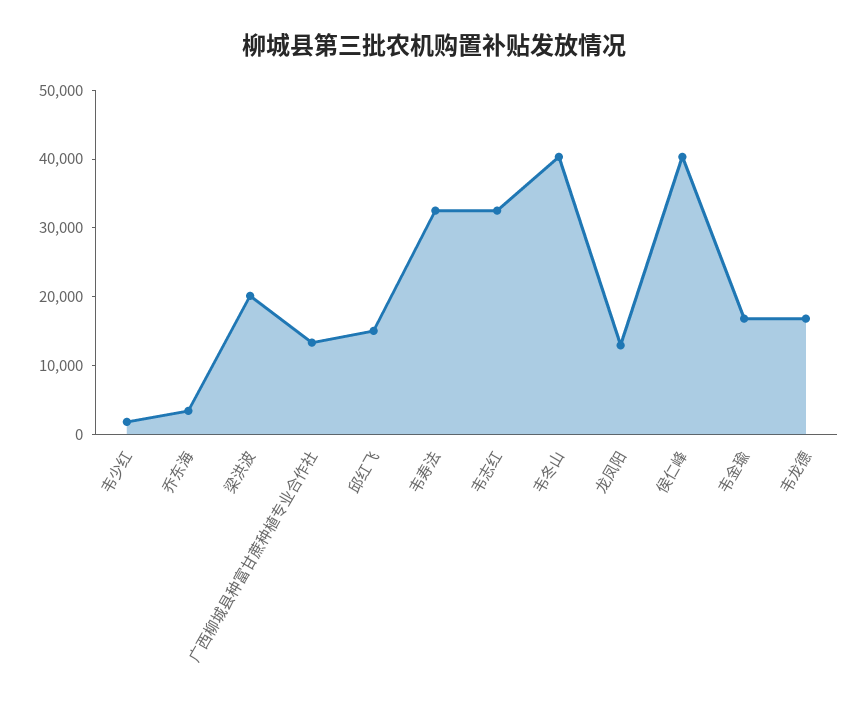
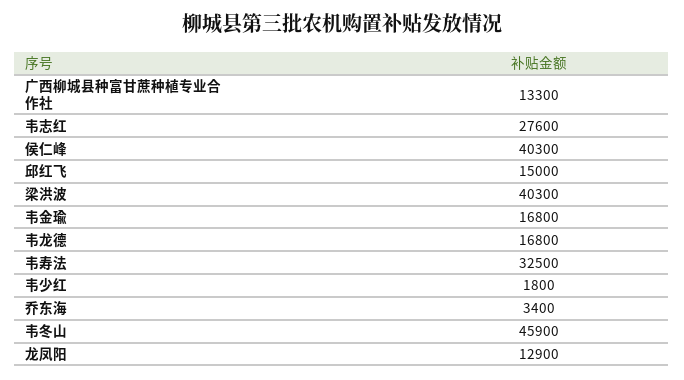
  {
    "韦少红": 1800,
    "乔东海": 3400,
-   "梁洪波": 20000,
+   "梁洪波": 40300,
    "广西柳城县种富甘蔗种植专业合作社": 13300,
    "邱红飞": 15000,
    "韦寿法": 32500,
-   "韦志红": 32000,
+   "韦志红": 27600,
-   "韦冬山": 40000,
+   "韦冬山": 45900,
    "龙凤阳": 12900,
    "侯仁峰": 40300,
    "韦金瑜": 16800,
    "韦龙德": 16800
  }

